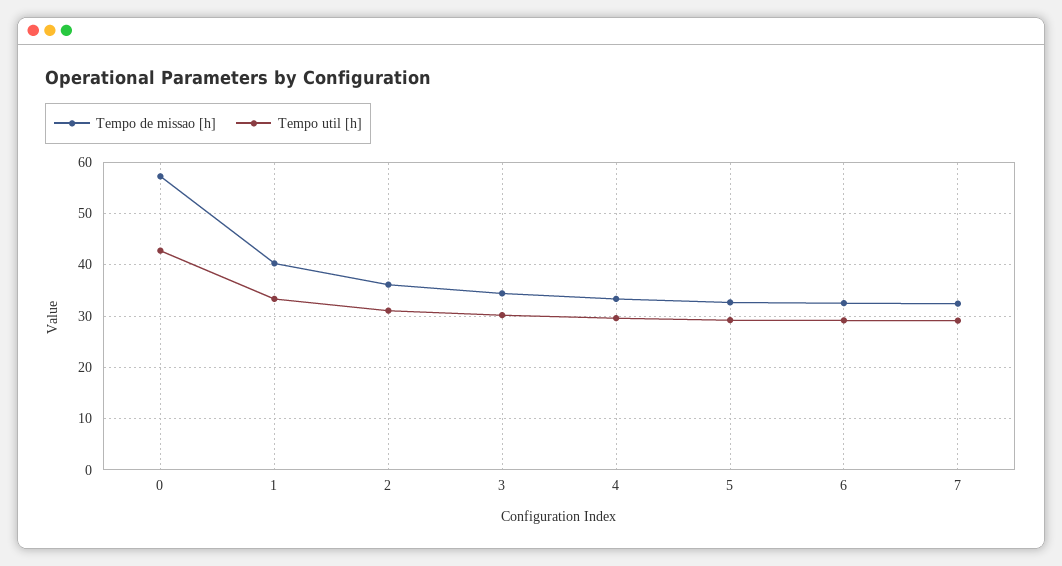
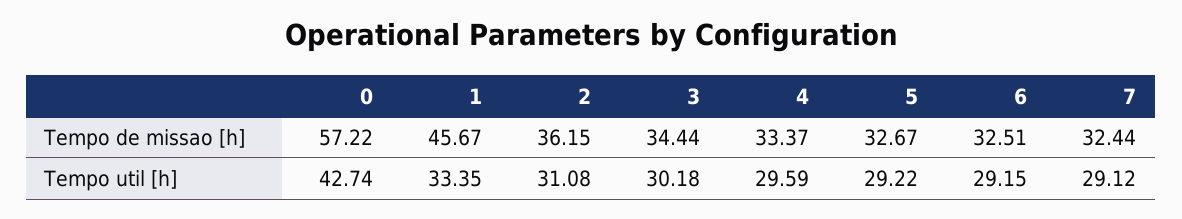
  {
    "Tempo de missao [h]": {
      "0": 57.22,
-     "1": 40,
+     "1": 45.67,
      "2": 36.15,
      "3": 34.44,
      "4": 33.37,
      "5": 32.67,
      "6": 32.51,
      "7": 32.44
    },
    "Tempo util [h]": {
      "0": 42.74,
      "1": 33.35,
      "2": 31.08,
      "3": 30.18,
      "4": 29.59,
      "5": 29.22,
      "6": 29.15,
      "7": 29.12
    }
  }

